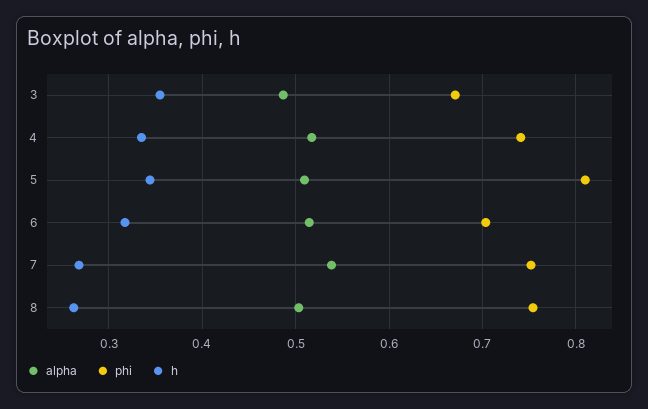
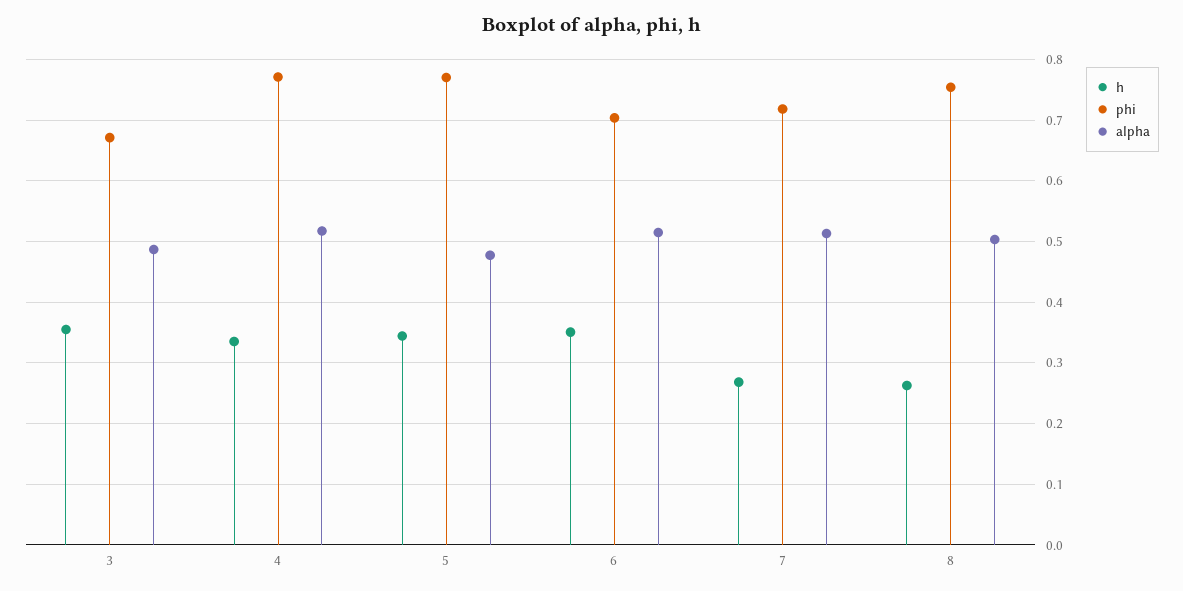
  {
    "alpha": {
      "3": 0.49,
      "4": 0.52,
-     "5": 0.51,
+     "5": 0.48,
      "6": 0.51,
-     "7": 0.54,
+     "7": 0.51,
      "8": 0.5
    },
    "phi": {
      "3": 0.67,
-     "4": 0.74,
+     "4": 0.77,
-     "5": 0.81,
+     "5": 0.77,
      "6": 0.7,
-     "7": 0.75,
+     "7": 0.72,
      "8": 0.75
    },
    "h": {
      "3": 0.35,
      "4": 0.34,
      "5": 0.34,
-     "6": 0.32,
+     "6": 0.35,
      "7": 0.27,
      "8": 0.26
    }
  }

